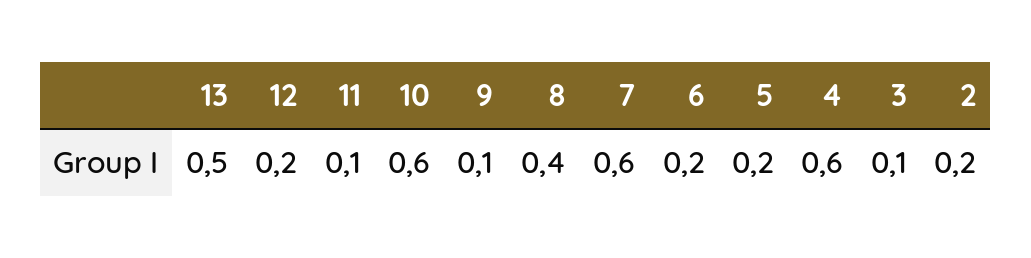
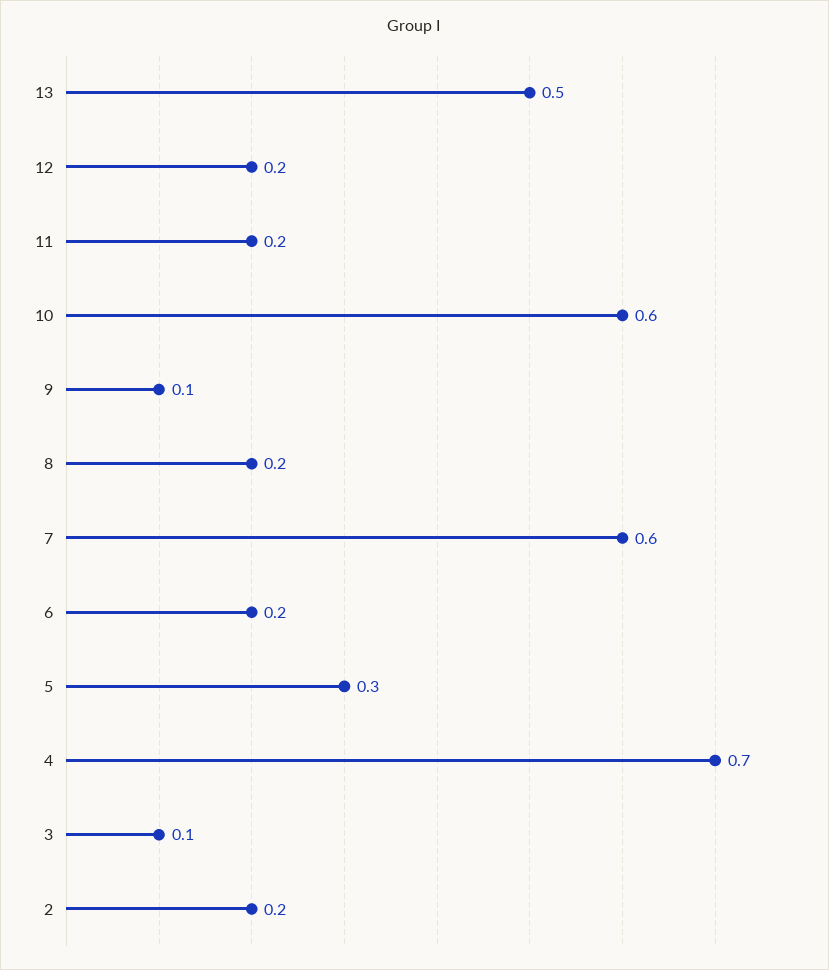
  {
    "13": 0.5,
    "12": 0.2,
-   "11": 0.1,
+   "11": 0.2,
    "10": 0.6,
    "9": 0.1,
-   "8": 0.4,
+   "8": 0.2,
    "7": 0.6,
    "6": 0.2,
-   "5": 0.2,
+   "5": 0.3,
-   "4": 0.6,
+   "4": 0.7,
    "3": 0.1,
    "2": 0.2
  }

